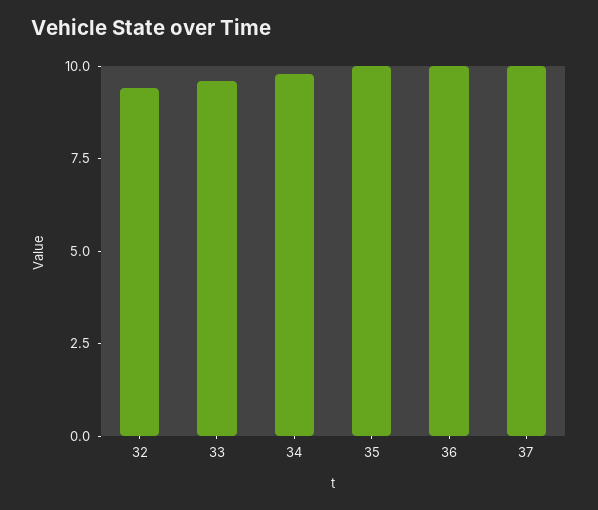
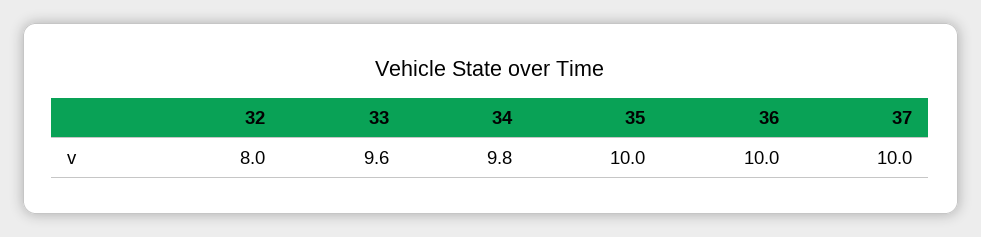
  {
-   "32": 9.5,
+   "32": 8,
    "33": 9.6,
    "34": 9.8,
    "35": 10,
    "36": 10,
    "37": 10
  }

